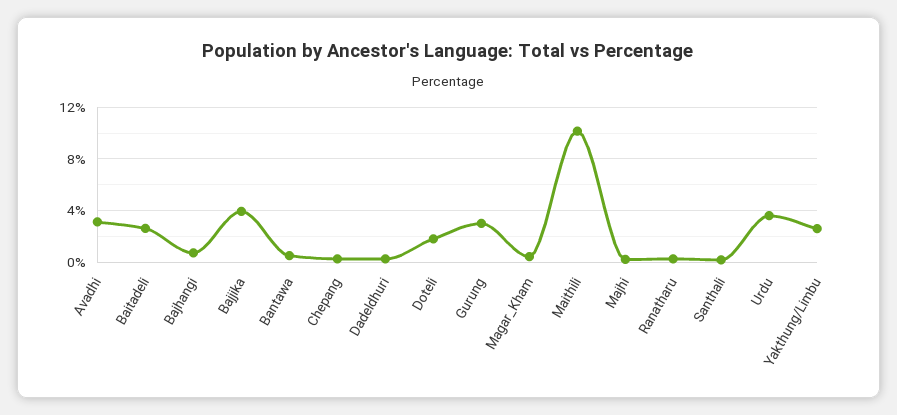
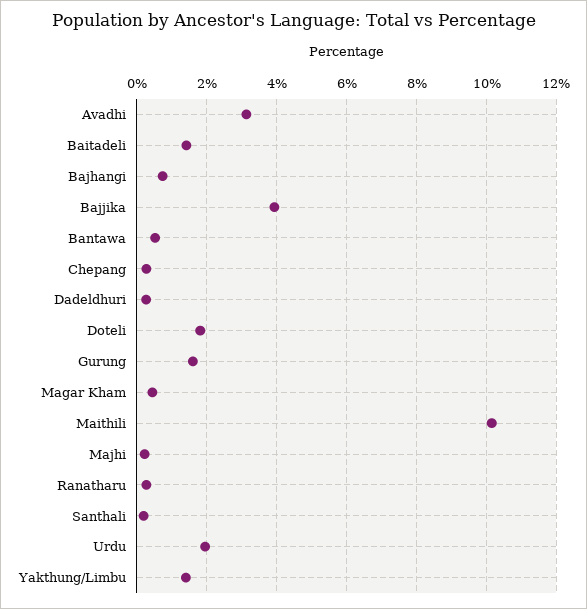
  {
    "Avadhi": 3.2,
-   "Baitadeli": 2.5,
+   "Baitadeli": 1.4,
    "Bajhangi": 0.8,
    "Bajjika": 4,
    "Bantawa": 0.6,
    "Chepang": 0.2,
    "Dadeldhuri": 0.2,
    "Doteli": 1.8,
-   "Gurung": 3,
+   "Gurung": 1.6,
    "Magar_Kham": 0.4,
    "Maithili": 10.2,
    "Majhi": 0.2,
    "Ranatharu": 0.2,
    "Santhali": 0.2,
-   "Urdu": 3.5,
+   "Urdu": 2,
-   "Yakthung/Limbu": 2.5
+   "Yakthung/Limbu": 1.4
  }

